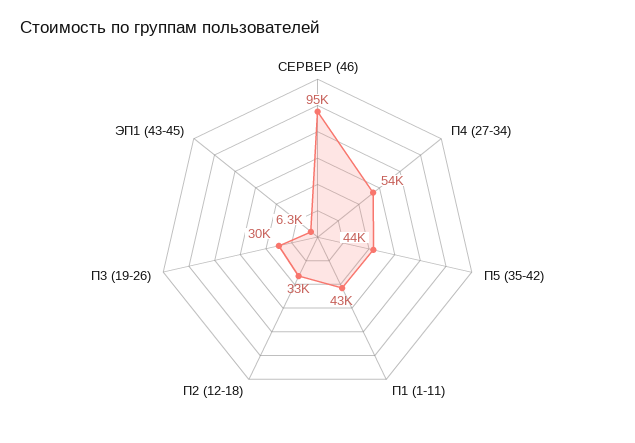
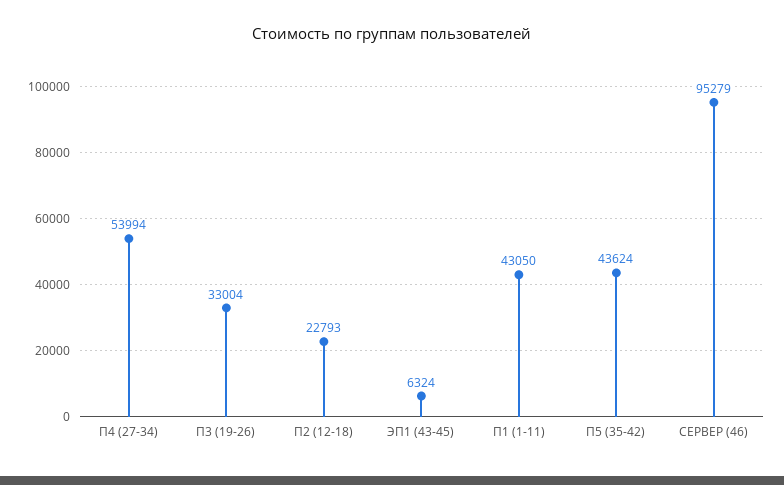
  {
    "СЕРВЕР (46)": 95279,
    "П4 (27-34)": 53994,
    "П5 (35-42)": 43624,
    "П1 (1-11)": 43050,
-   "П2 (12-18)": 33000,
+   "П2 (12-18)": 22793,
-   "П3 (19-26)": 30000,
+   "П3 (19-26)": 33004,
    "ЭП1 (43-45)": 6324
  }

